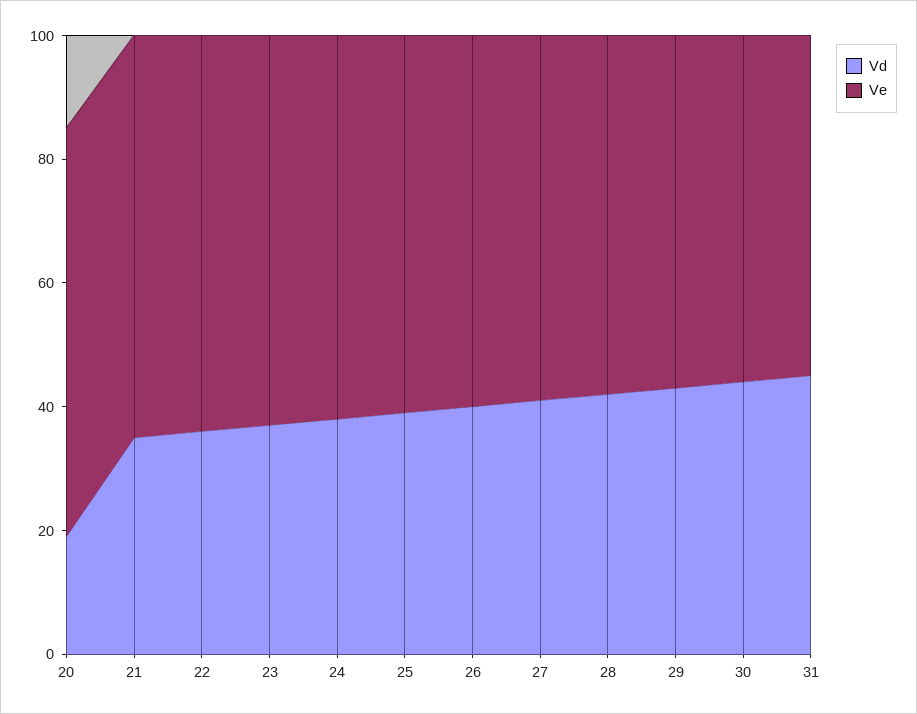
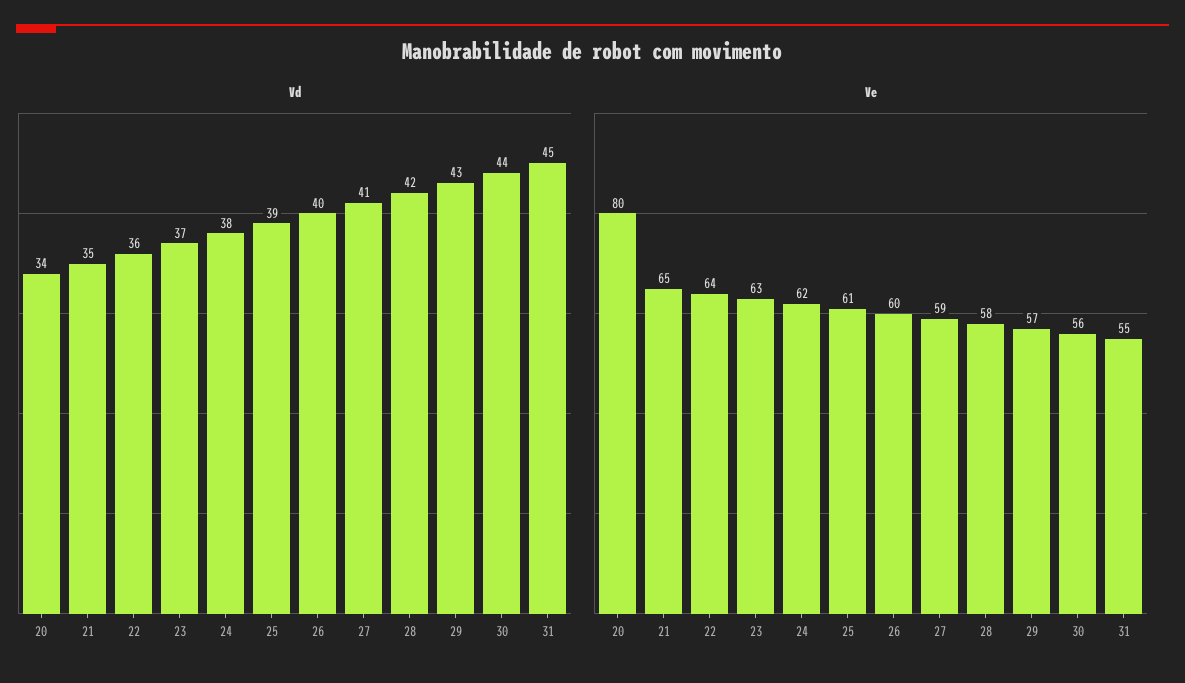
  {
    "Vd": {
-     "20": 20,
+     "20": 34,
      "21": 35,
      "22": 36,
      "23": 37,
      "24": 38,
      "25": 39,
      "26": 40,
      "27": 41,
      "28": 42,
      "29": 43,
      "30": 44,
      "31": 45
    },
    "Ve": {
-     "20": 65,
+     "20": 80,
      "21": 65,
      "22": 64,
      "23": 63,
      "24": 62,
      "25": 61,
      "26": 60,
      "27": 59,
      "28": 58,
      "29": 57,
      "30": 56,
      "31": 55
    }
  }

